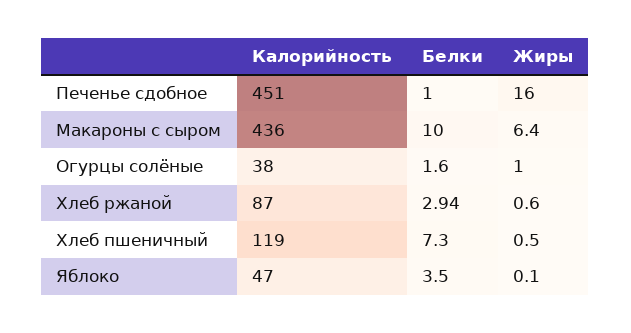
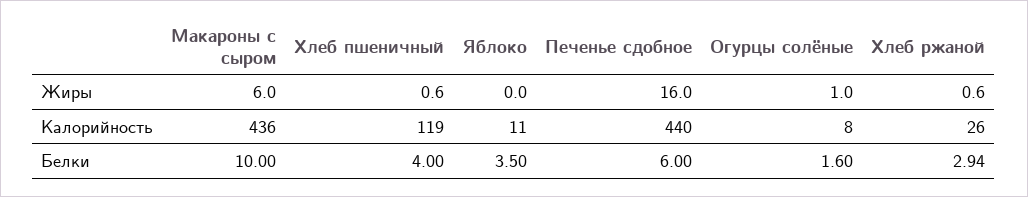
  {
    "Калорийность": {
-     "Печенье сдобное": 451,
+     "Печенье сдобное": 440,
      "Макароны с сыром": 436,
-     "Огурцы солёные": 38,
+     "Огурцы солёные": 8,
-     "Хлеб ржаной": 87,
+     "Хлеб ржаной": 26,
      "Хлеб пшеничный": 119,
-     "Яблоко": 47
+     "Яблоко": 11
    },
    "Белки": {
-     "Печенье сдобное": 1,
+     "Печенье сдобное": 6,
      "Макароны с сыром": 10,
      "Огурцы солёные": 1.6,
      "Хлеб ржаной": 2.94,
-     "Хлеб пшеничный": 7.3,
+     "Хлеб пшеничный": 4,
      "Яблоко": 3.5
    },
    "Жиры": {
      "Печенье сдобное": 16,
-     "Макароны с сыром": 6.4,
+     "Макароны с сыром": 6,
      "Огурцы солёные": 1,
      "Хлеб ржаной": 0.6,
-     "Хлеб пшеничный": 0.5,
+     "Хлеб пшеничный": 0.6,
-     "Яблоко": 0.1
+     "Яблоко": 0
    }
  }

